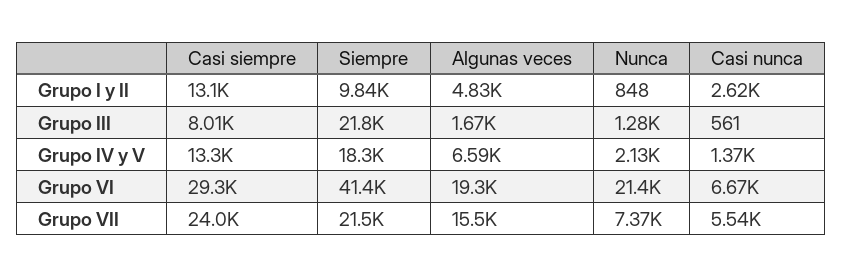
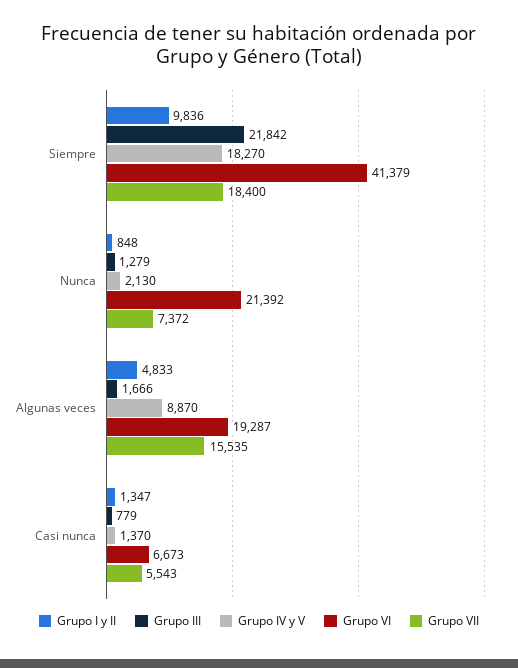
  {
    "Grupo I y II": {
-     "Casi siempre": 13100,
      "Siempre": 9836,
      "Algunas veces": 4833,
      "Nunca": 848,
-     "Casi nunca": 2620
+     "Casi nunca": 1347
    },
    "Grupo III": {
-     "Casi siempre": 8010,
      "Siempre": 21842,
      "Algunas veces": 1666,
      "Nunca": 1279,
-     "Casi nunca": 561
+     "Casi nunca": 779
    },
    "Grupo IV y V": {
-     "Casi siempre": 13300,
      "Siempre": 18270,
-     "Algunas veces": 6590,
+     "Algunas veces": 8870,
      "Nunca": 2130,
      "Casi nunca": 1370
    },
    "Grupo VI": {
-     "Casi siempre": 29300,
      "Siempre": 41379,
      "Algunas veces": 19287,
      "Nunca": 21392,
      "Casi nunca": 6673
    },
    "Grupo VII": {
-     "Casi siempre": 24000,
-     "Siempre": 21500,
+     "Siempre": 18400,
      "Algunas veces": 15535,
      "Nunca": 7372,
      "Casi nunca": 5543
    }
  }

